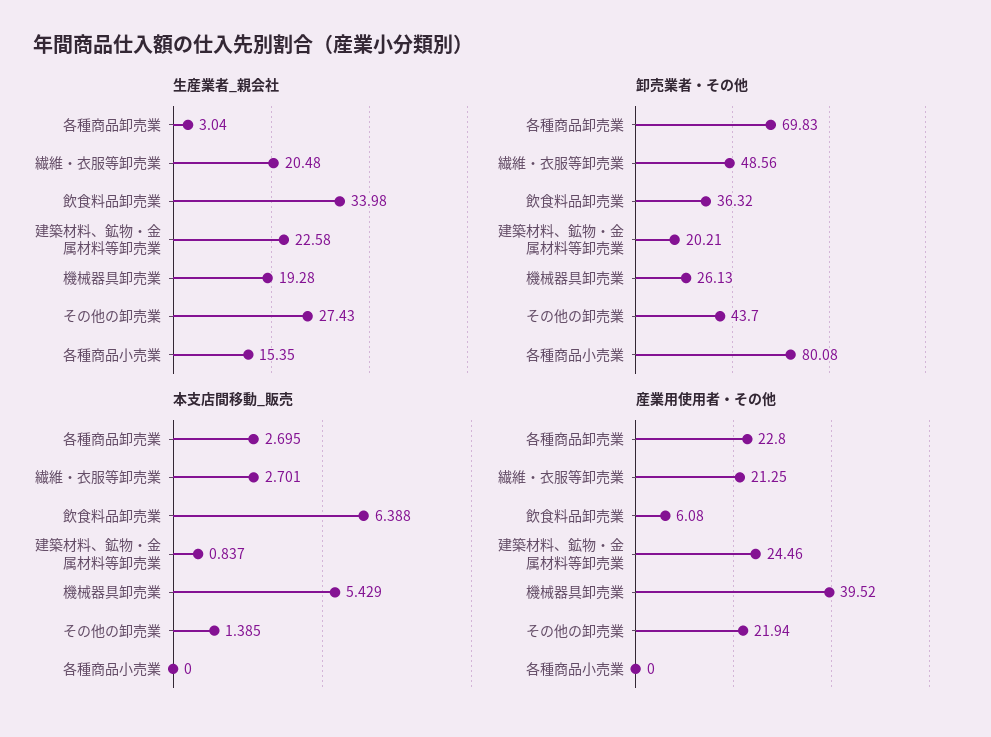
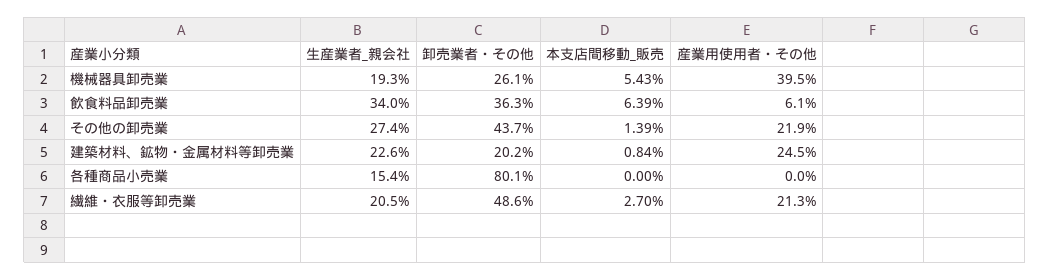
  {
    "生産業者_親会社": {
-     "各種商品卸売業": 3.04,
      "繊維・衣服等卸売業": 20.48,
      "飲食料品卸売業": 33.98,
      "建築材料、鉱物・金属材料等卸売業": 22.58,
      "機械器具卸売業": 19.28,
      "その他の卸売業": 27.43,
      "各種商品小売業": 15.35
    },
    "卸売業者・その他": {
-     "各種商品卸売業": 69.83,
      "繊維・衣服等卸売業": 48.56,
      "飲食料品卸売業": 36.32,
      "建築材料、鉱物・金属材料等卸売業": 20.21,
      "機械器具卸売業": 26.13,
      "その他の卸売業": 43.7,
      "各種商品小売業": 80.08
    },
    "本支店間移動_販売": {
-     "各種商品卸売業": 2.695,
      "繊維・衣服等卸売業": 2.701,
      "飲食料品卸売業": 6.388,
      "建築材料、鉱物・金属材料等卸売業": 0.837,
      "機械器具卸売業": 5.429,
      "その他の卸売業": 1.385,
      "各種商品小売業": 0
    },
    "産業用使用者・その他": {
-     "各種商品卸売業": 22.8,
      "繊維・衣服等卸売業": 21.25,
      "飲食料品卸売業": 6.08,
      "建築材料、鉱物・金属材料等卸売業": 24.46,
      "機械器具卸売業": 39.52,
      "その他の卸売業": 21.94,
      "各種商品小売業": 0
    }
  }

